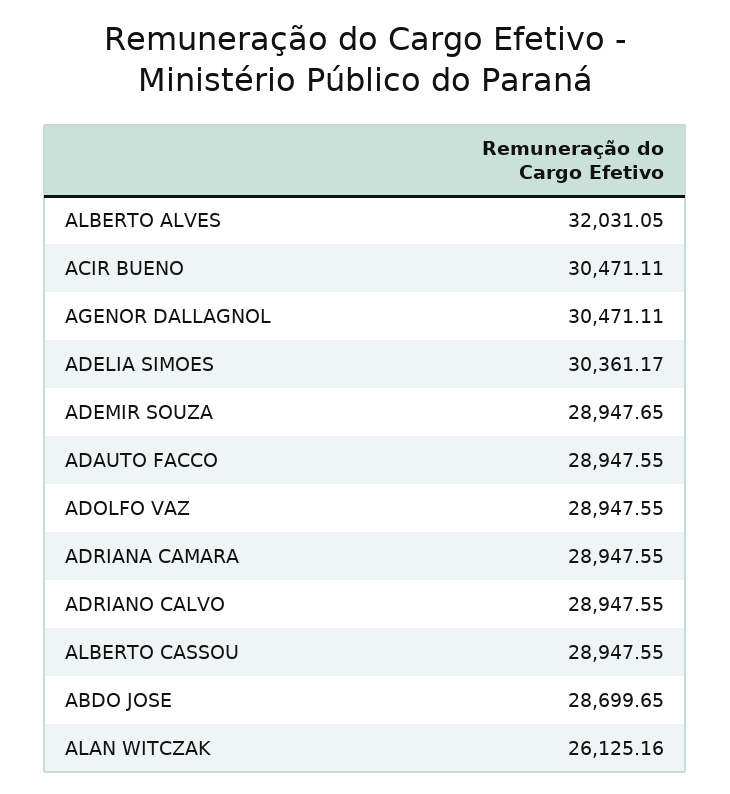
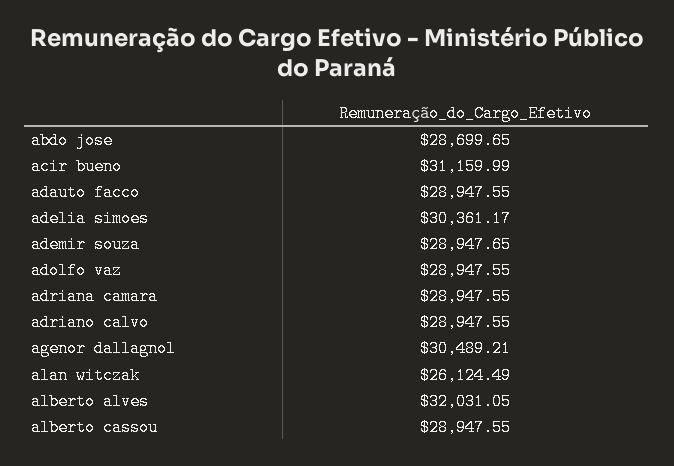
  {
    "ALBERTO ALVES": 32031.05,
-   "ACIR BUENO": 30471.11,
+   "ACIR BUENO": 31159.99,
-   "AGENOR DALLAGNOL": 30471.11,
+   "AGENOR DALLAGNOL": 30489.21,
    "ADELIA SIMOES": 30361.17,
    "ADEMIR SOUZA": 28947.65,
    "ADAUTO FACCO": 28947.55,
    "ADOLFO VAZ": 28947.55,
    "ADRIANA CAMARA": 28947.55,
    "ADRIANO CALVO": 28947.55,
    "ALBERTO CASSOU": 28947.55,
    "ABDO JOSE": 28699.65,
-   "ALAN WITCZAK": 26125.16
+   "ALAN WITCZAK": 26124.49
  }

